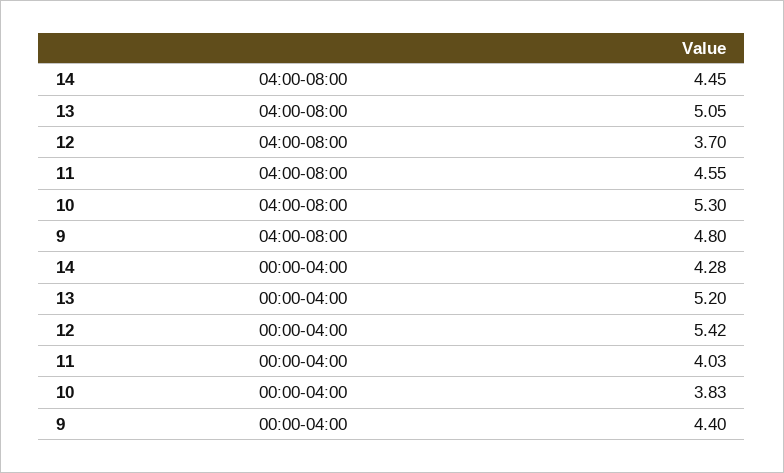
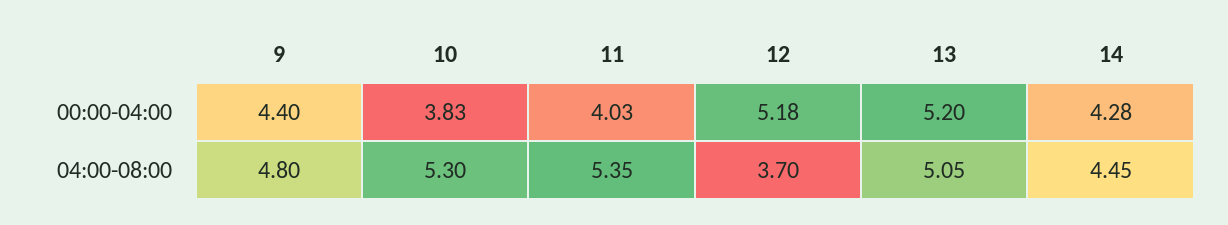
  {
    "14": {
      "04:00-08:00": 4.45,
      "00:00-04:00": 4.28
    },
    "13": {
      "04:00-08:00": 5.05,
      "00:00-04:00": 5.2
    },
    "12": {
      "04:00-08:00": 3.7,
-     "00:00-04:00": 5.42
+     "00:00-04:00": 5.18
    },
    "11": {
-     "04:00-08:00": 4.55,
+     "04:00-08:00": 5.35,
      "00:00-04:00": 4.03
    },
    "10": {
      "04:00-08:00": 5.3,
      "00:00-04:00": 3.83
    },
    "9": {
      "04:00-08:00": 4.8,
      "00:00-04:00": 4.4
    }
  }

